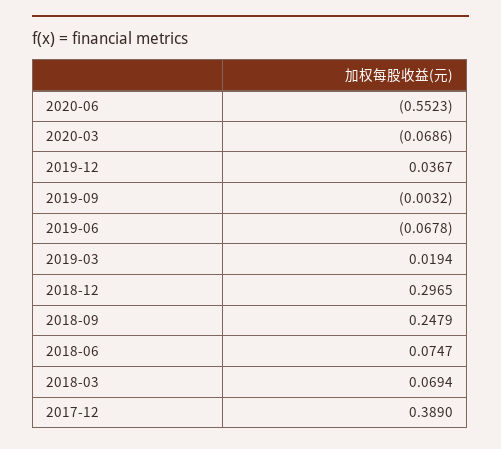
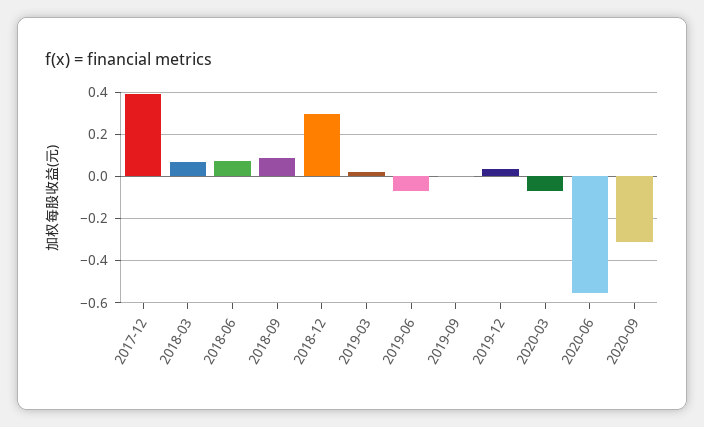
  {
    "2020-06": -0.5523,
    "2020-03": -0.0686,
    "2019-12": 0.0367,
    "2019-09": -0.0032,
    "2019-06": -0.0678,
    "2019-03": 0.0194,
    "2018-12": 0.2965,
-   "2018-09": 0.2479,
+   "2018-09": 0.1,
    "2018-06": 0.0747,
    "2018-03": 0.0694,
-   "2017-12": 0.389
+   "2017-12": 0.389,
+   "2020-09": -0.3
  }

